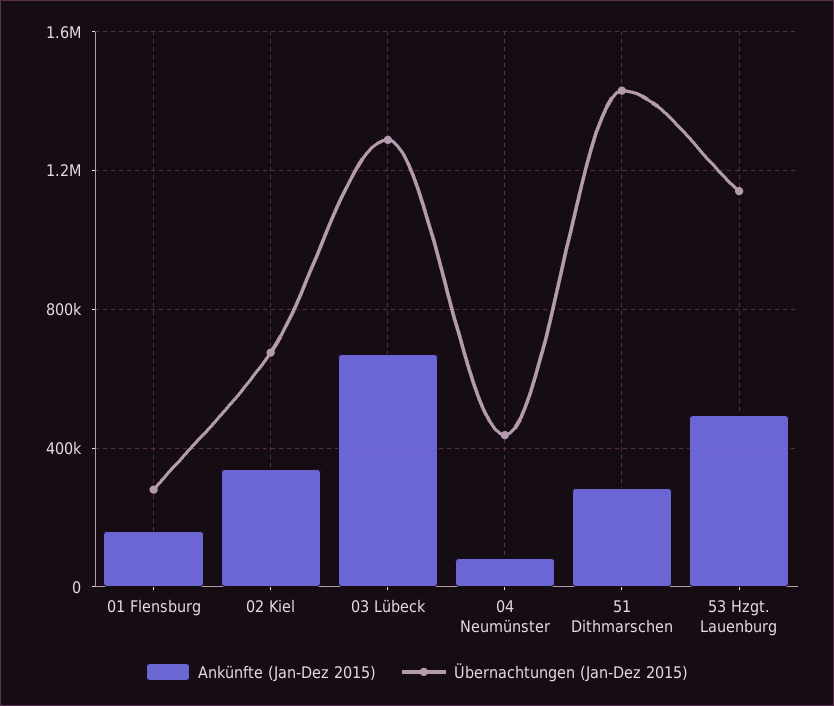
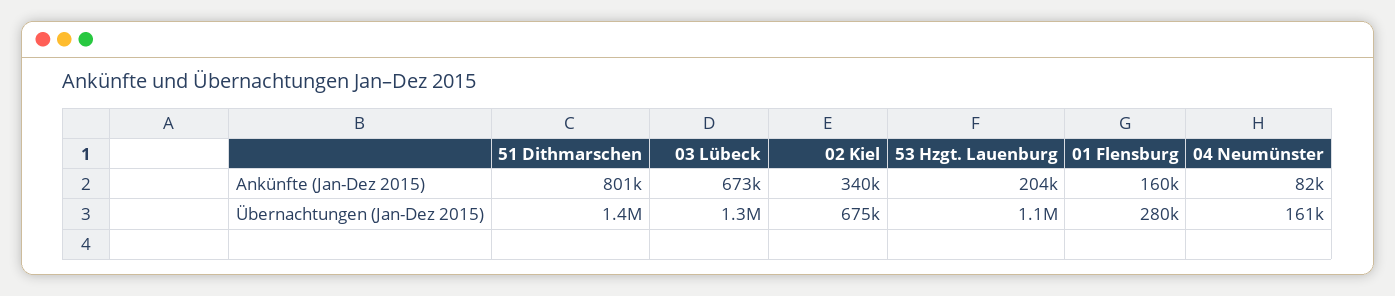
  {
    "Ankünfte (Jan-Dez 2015)": {
      "01 Flensburg": 160000,
      "02 Kiel": 340000,
      "03 Lübeck": 673000,
      "04 Neumünster": 82000,
-     "51 Dithmarschen": 300000,
+     "51 Dithmarschen": 801000,
-     "53 Hzgt. Lauenburg": 500000
+     "53 Hzgt. Lauenburg": 204000
    },
    "Übernachtungen (Jan-Dez 2015)": {
      "01 Flensburg": 280000,
      "02 Kiel": 675000,
      "03 Lübeck": 1300000,
-     "04 Neumünster": 450000,
+     "04 Neumünster": 161000,
      "51 Dithmarschen": 1400000,
      "53 Hzgt. Lauenburg": 1100000
    }
  }

